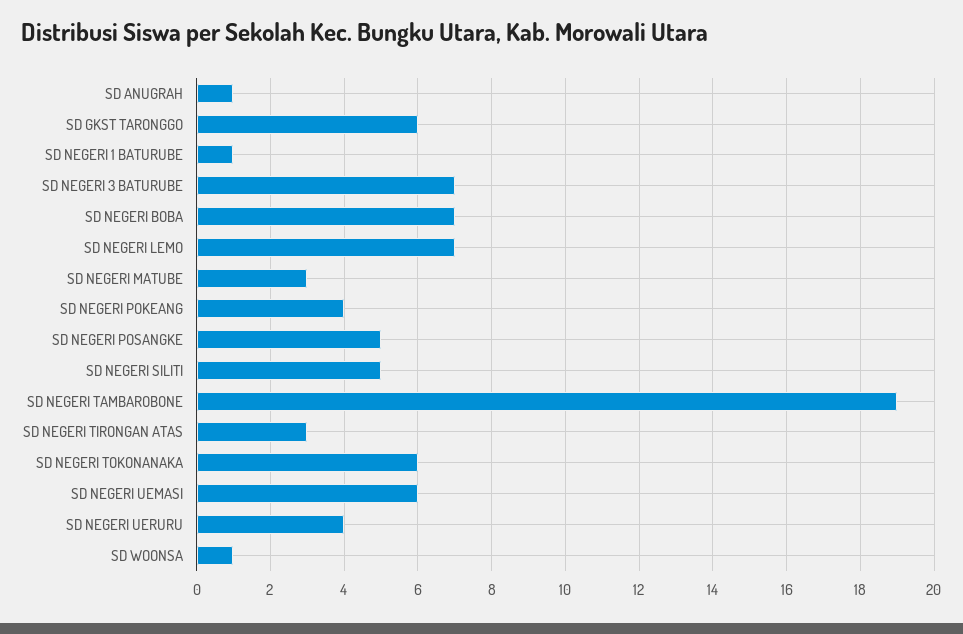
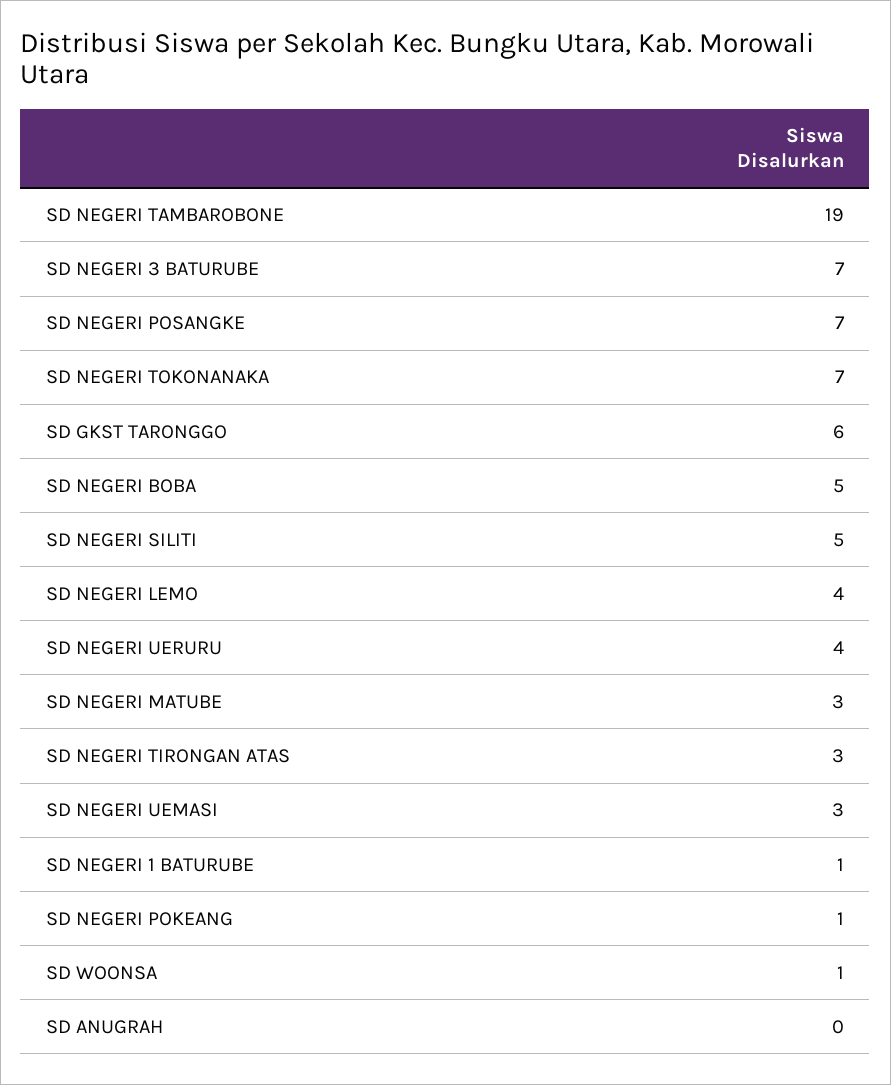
  {
-   "SD ANUGRAH": 1,
+   "SD ANUGRAH": 0,
    "SD GKST TARONGGO": 6,
    "SD NEGERI 1 BATURUBE": 1,
    "SD NEGERI 3 BATURUBE": 7,
-   "SD NEGERI BOBA": 7,
+   "SD NEGERI BOBA": 5,
-   "SD NEGERI LEMO": 7,
+   "SD NEGERI LEMO": 4,
    "SD NEGERI MATUBE": 3,
-   "SD NEGERI POKEANG": 4,
+   "SD NEGERI POKEANG": 1,
-   "SD NEGERI POSANGKE": 5,
+   "SD NEGERI POSANGKE": 7,
    "SD NEGERI SILITI": 5,
    "SD NEGERI TAMBAROBONE": 19,
    "SD NEGERI TIRONGAN ATAS": 3,
-   "SD NEGERI TOKONANAKA": 6,
+   "SD NEGERI TOKONANAKA": 7,
-   "SD NEGERI UEMASI": 6,
+   "SD NEGERI UEMASI": 3,
    "SD NEGERI UERURU": 4,
    "SD WOONSA": 1
  }

